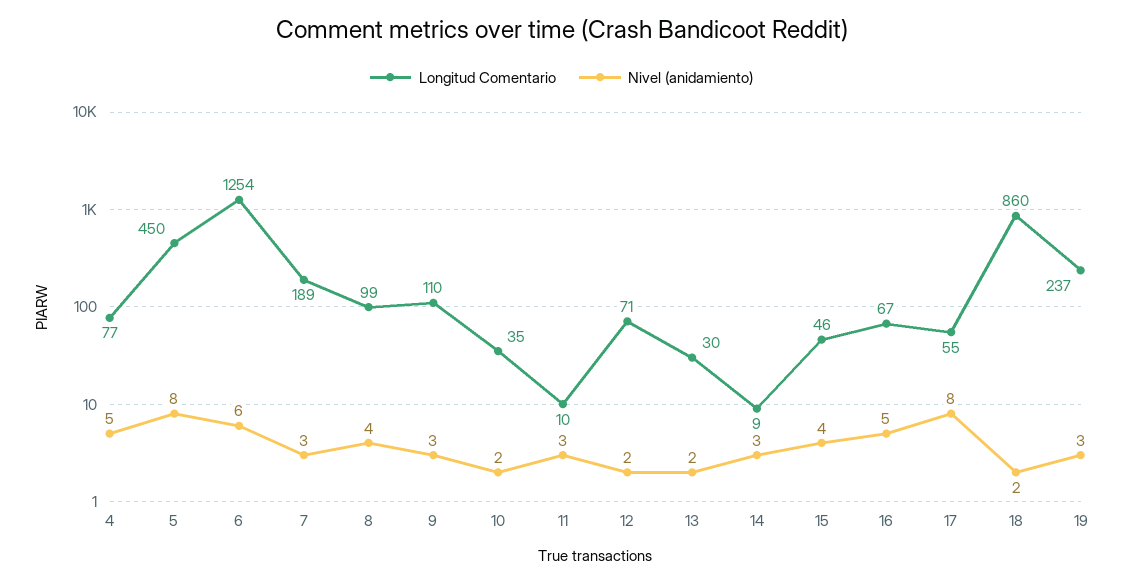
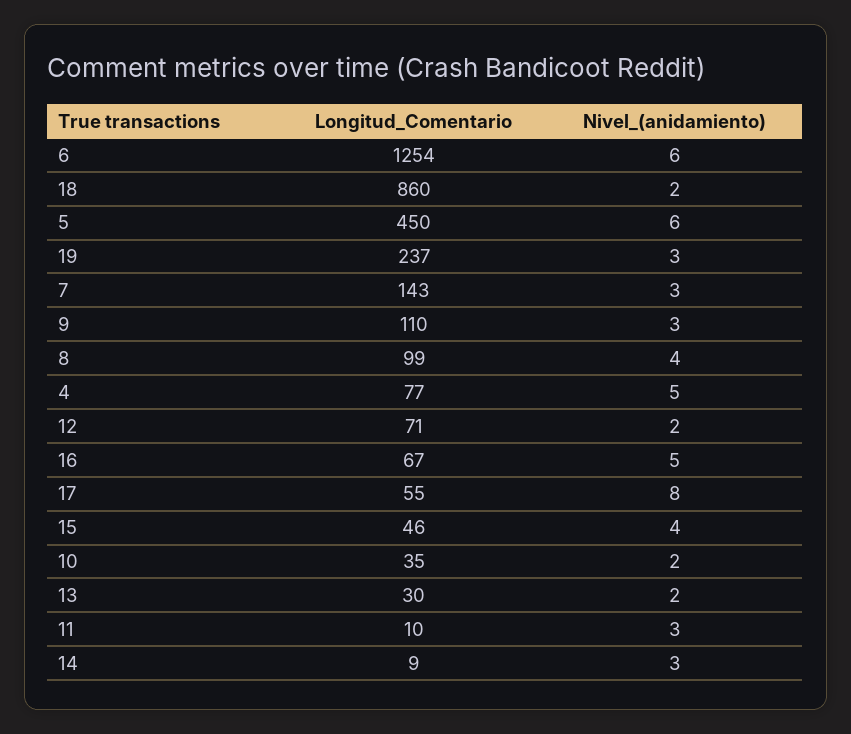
  {
    "Longitud Comentario": {
      "4": 77,
      "5": 450,
      "6": 1254,
-     "7": 189,
+     "7": 143,
      "8": 99,
      "9": 110,
      "10": 35,
      "11": 10,
      "12": 71,
      "13": 30,
      "14": 9,
      "15": 46,
      "16": 67,
      "17": 55,
      "18": 860,
      "19": 237
    },
    "Nivel (anidamiento)": {
      "4": 5,
-     "5": 8,
+     "5": 6,
      "6": 6,
      "7": 3,
      "8": 4,
      "9": 3,
      "10": 2,
      "11": 3,
      "12": 2,
      "13": 2,
      "14": 3,
      "15": 4,
      "16": 5,
      "17": 8,
      "18": 2,
      "19": 3
    }
  }

